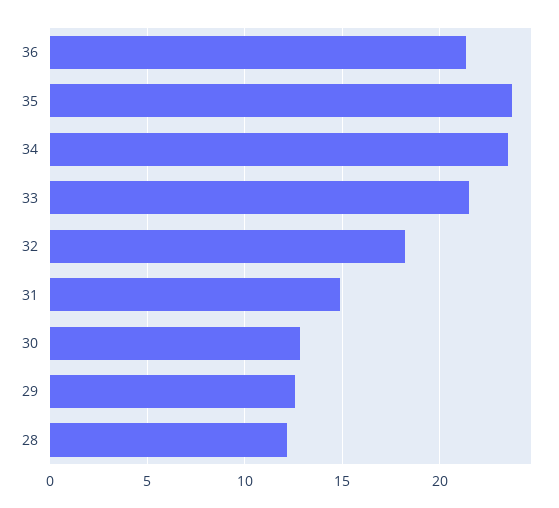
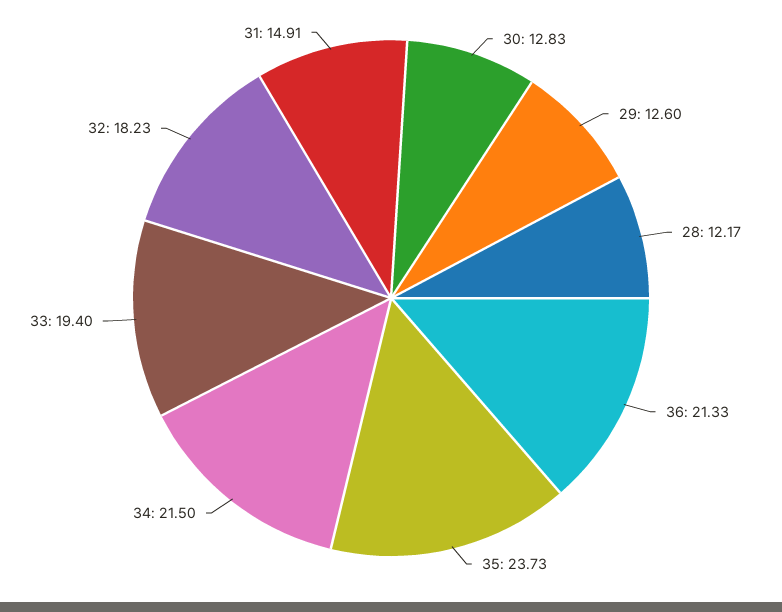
  {
    "36": 21.33,
    "35": 23.73,
-   "34": 23.5,
+   "34": 21.5,
-   "33": 21.5,
+   "33": 19.4,
    "32": 18.23,
    "31": 14.91,
    "30": 12.83,
    "29": 12.6,
    "28": 12.17
  }

